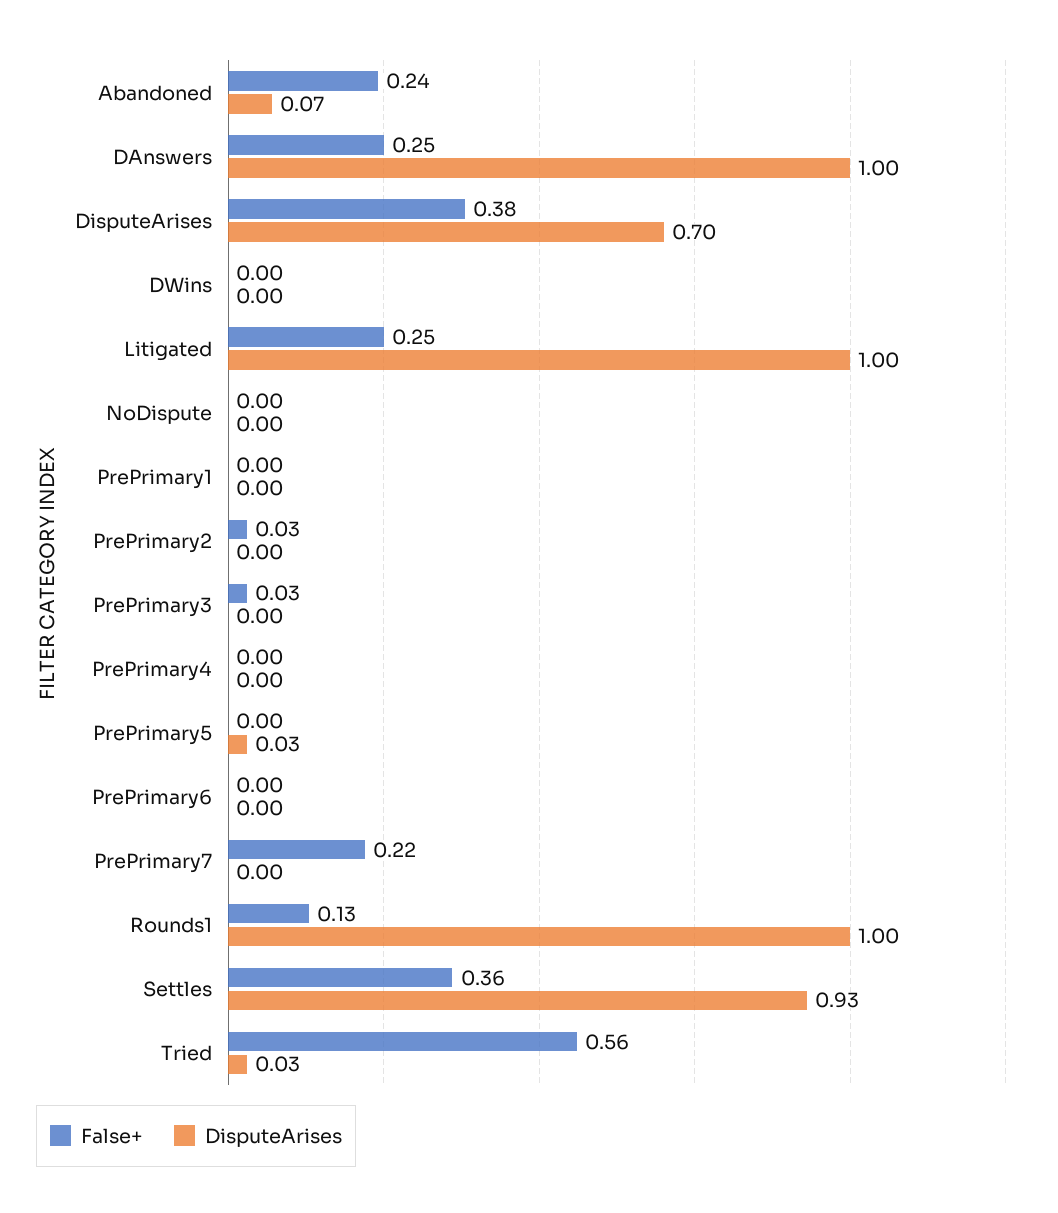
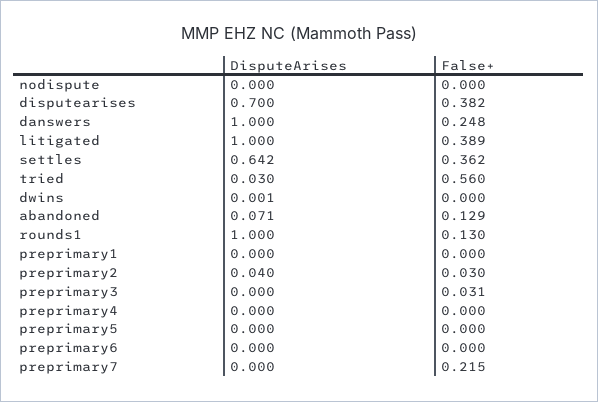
  {
    "False+": {
-     "Abandoned": 0.24,
+     "Abandoned": 0.129,
      "DAnswers": 0.248,
      "DisputeArises": 0.382,
      "DWins": 0,
-     "Litigated": 0.25,
+     "Litigated": 0.389,
      "NoDispute": 0,
      "PrePrimary1": 0,
      "PrePrimary2": 0.03,
      "PrePrimary3": 0.031,
      "PrePrimary4": 0,
      "PrePrimary5": 0,
      "PrePrimary6": 0,
      "PrePrimary7": 0.215,
      "Rounds1": 0.13,
      "Settles": 0.362,
      "Tried": 0.56
    },
    "DisputeArises": {
      "Abandoned": 0.071,
      "DAnswers": 1,
      "DisputeArises": 0.7,
      "DWins": 0.001,
      "Litigated": 1,
      "NoDispute": 0,
      "PrePrimary1": 0,
-     "PrePrimary2": 0,
+     "PrePrimary2": 0.04,
      "PrePrimary3": 0,
      "PrePrimary4": 0,
-     "PrePrimary5": 0.03,
+     "PrePrimary5": 0,
      "PrePrimary6": 0,
      "PrePrimary7": 0,
      "Rounds1": 1,
-     "Settles": 0.93,
+     "Settles": 0.642,
      "Tried": 0.03
    }
  }

